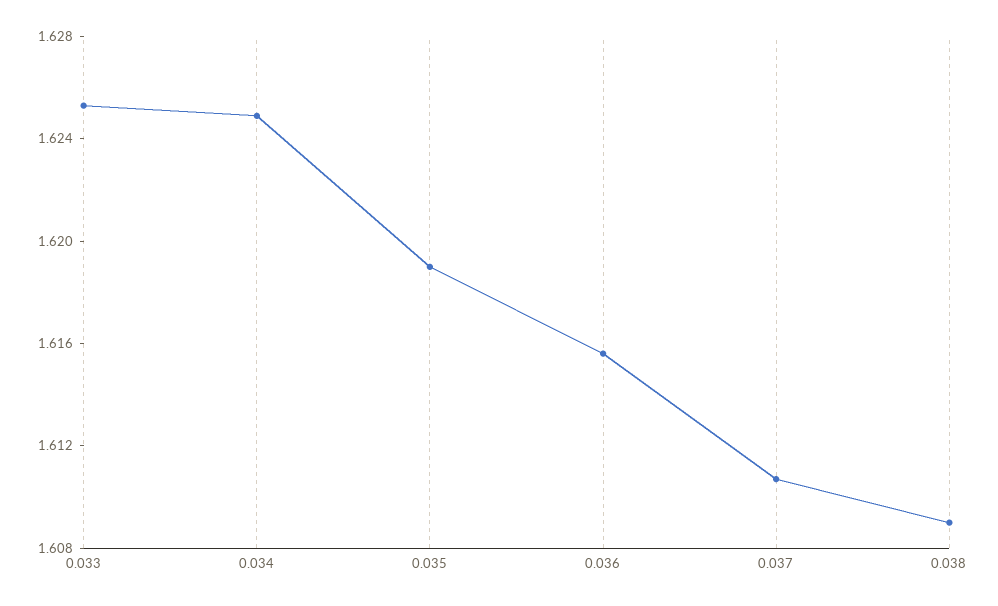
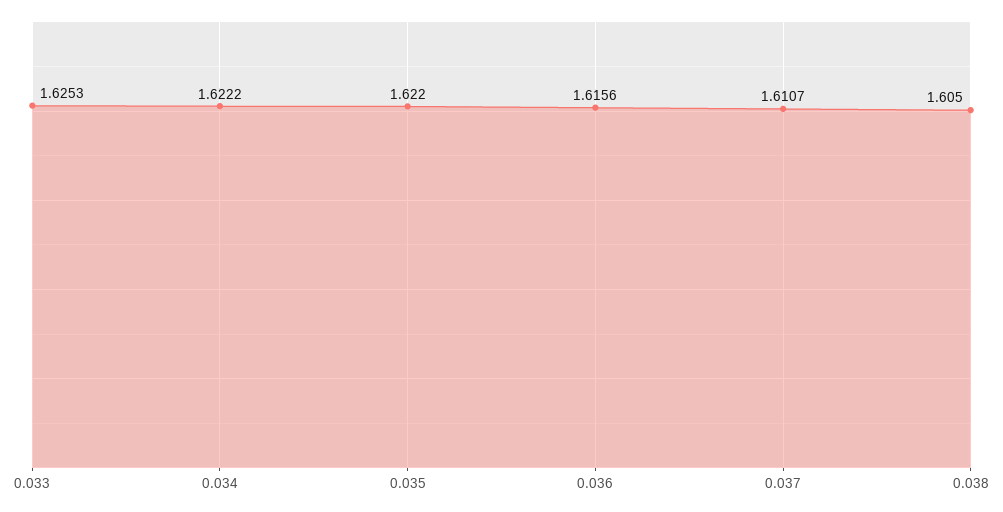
  {
    "0.033": 1.6253,
-   "0.034": 1.625,
+   "0.034": 1.6222,
-   "0.035": 1.619,
+   "0.035": 1.622,
    "0.036": 1.6156,
    "0.037": 1.6107,
-   "0.038": 1.609
+   "0.038": 1.605
  }

